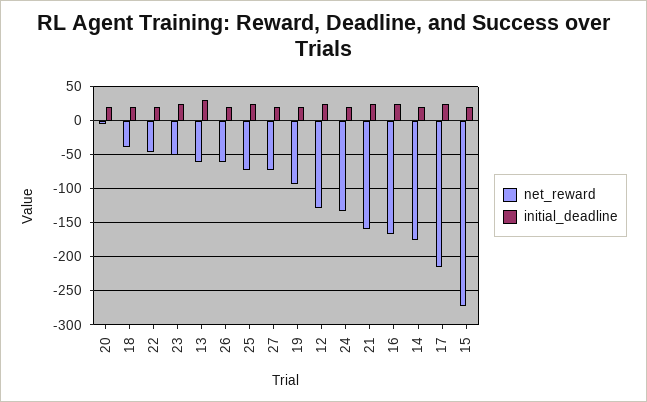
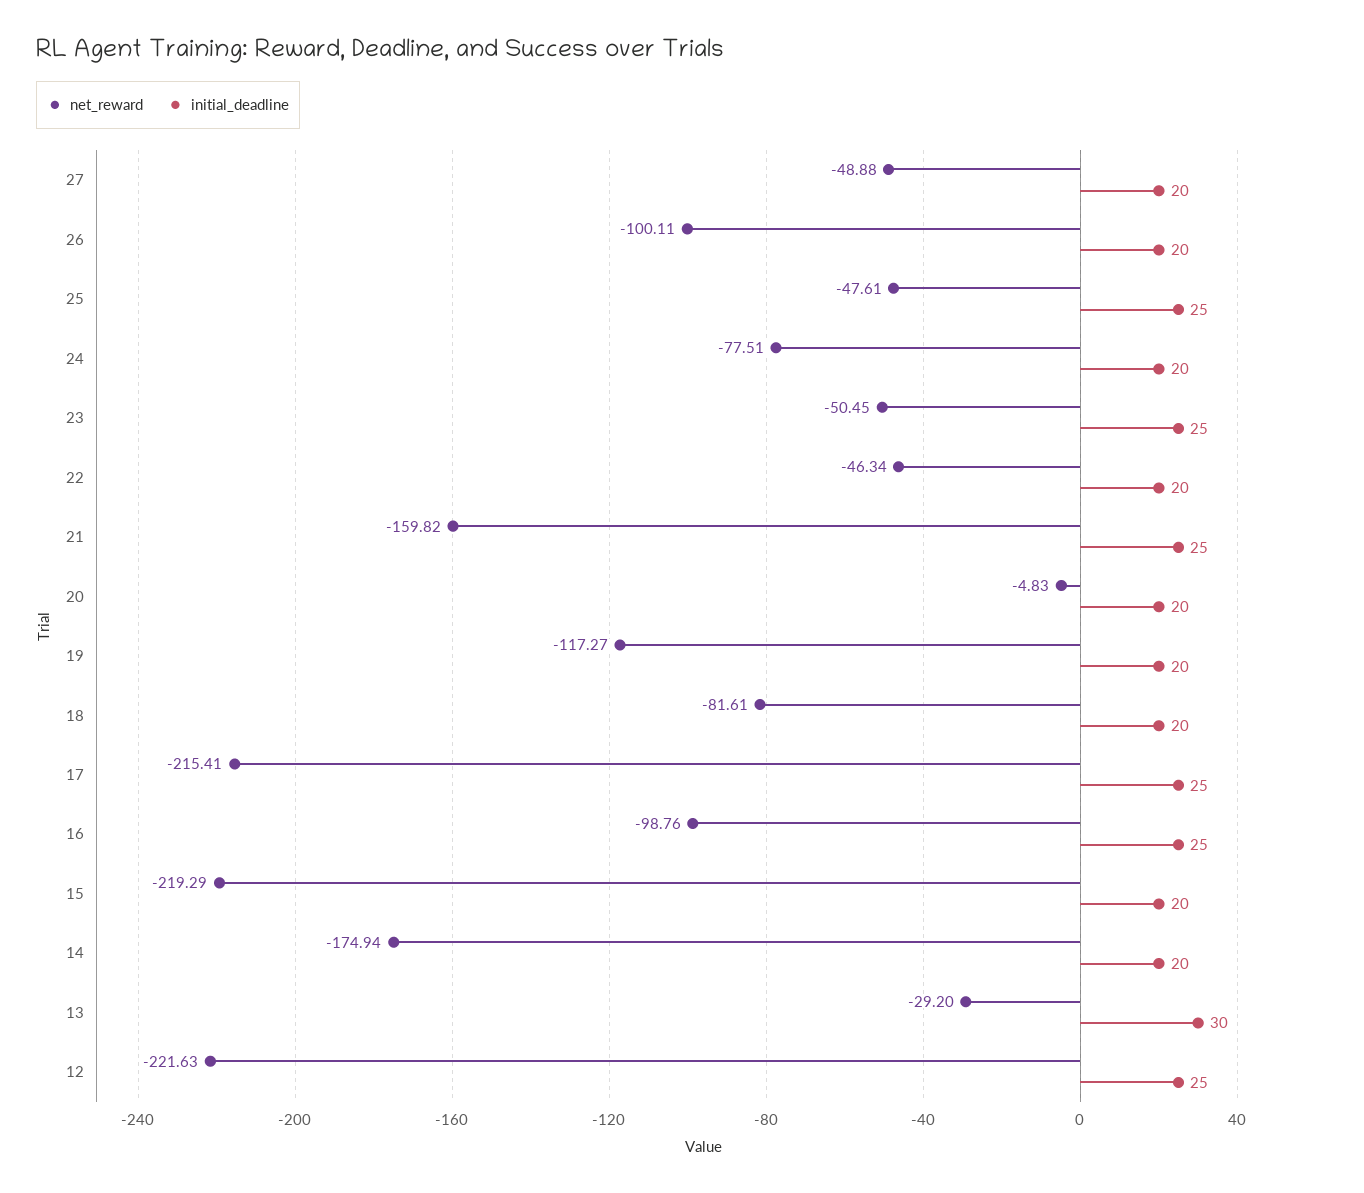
  {
    "net_reward": {
      "20": -4.83,
-     "18": -40,
+     "18": -81.61,
      "22": -46.34,
      "23": -50.45,
-     "13": -60,
+     "13": -29.2,
-     "26": -60,
+     "26": -100.11,
-     "25": -70,
+     "25": -47.61,
-     "27": -70,
+     "27": -48.88,
-     "19": -90,
+     "19": -117.27,
-     "12": -130,
+     "12": -221.63,
-     "24": -130,
+     "24": -77.51,
      "21": -159.82,
-     "16": -170,
+     "16": -98.76,
      "14": -174.94,
      "17": -215.41,
-     "15": -270
+     "15": -219.29
    },
    "initial_deadline": {
      "20": 20,
      "18": 20,
      "22": 20,
      "23": 25,
      "13": 30,
      "26": 20,
      "25": 25,
      "27": 20,
      "19": 20,
      "12": 25,
      "24": 20,
      "21": 25,
      "16": 25,
      "14": 20,
      "17": 25,
      "15": 20
    }
  }

